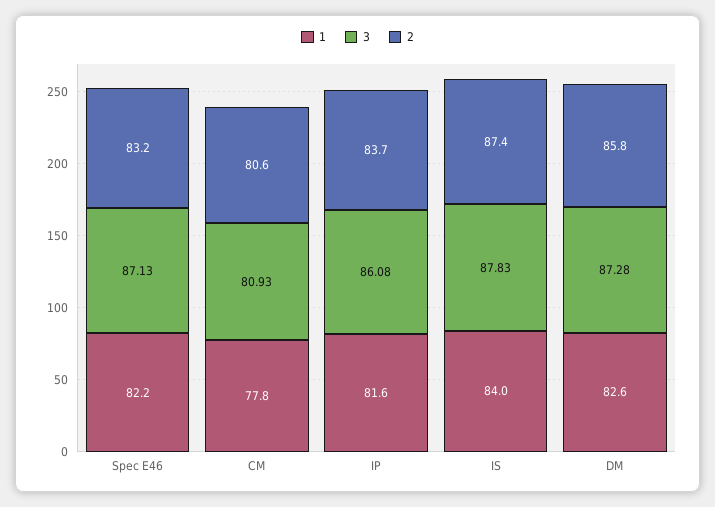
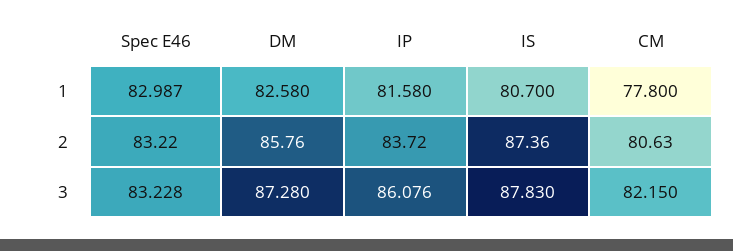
  {
    "1": {
-     "Spec E46": 82.2,
+     "Spec E46": 82.987,
      "CM": 77.8,
      "IP": 81.58,
-     "IS": 84,
+     "IS": 80.7,
      "DM": 82.58
    },
    "3": {
-     "Spec E46": 87.13,
+     "Spec E46": 83.228,
-     "CM": 80.93,
+     "CM": 82.15,
      "IP": 86.076,
      "IS": 87.83,
      "DM": 87.28
    },
    "2": {
      "Spec E46": 83.22,
      "CM": 80.63,
      "IP": 83.72,
      "IS": 87.36,
      "DM": 85.76
    }
  }

